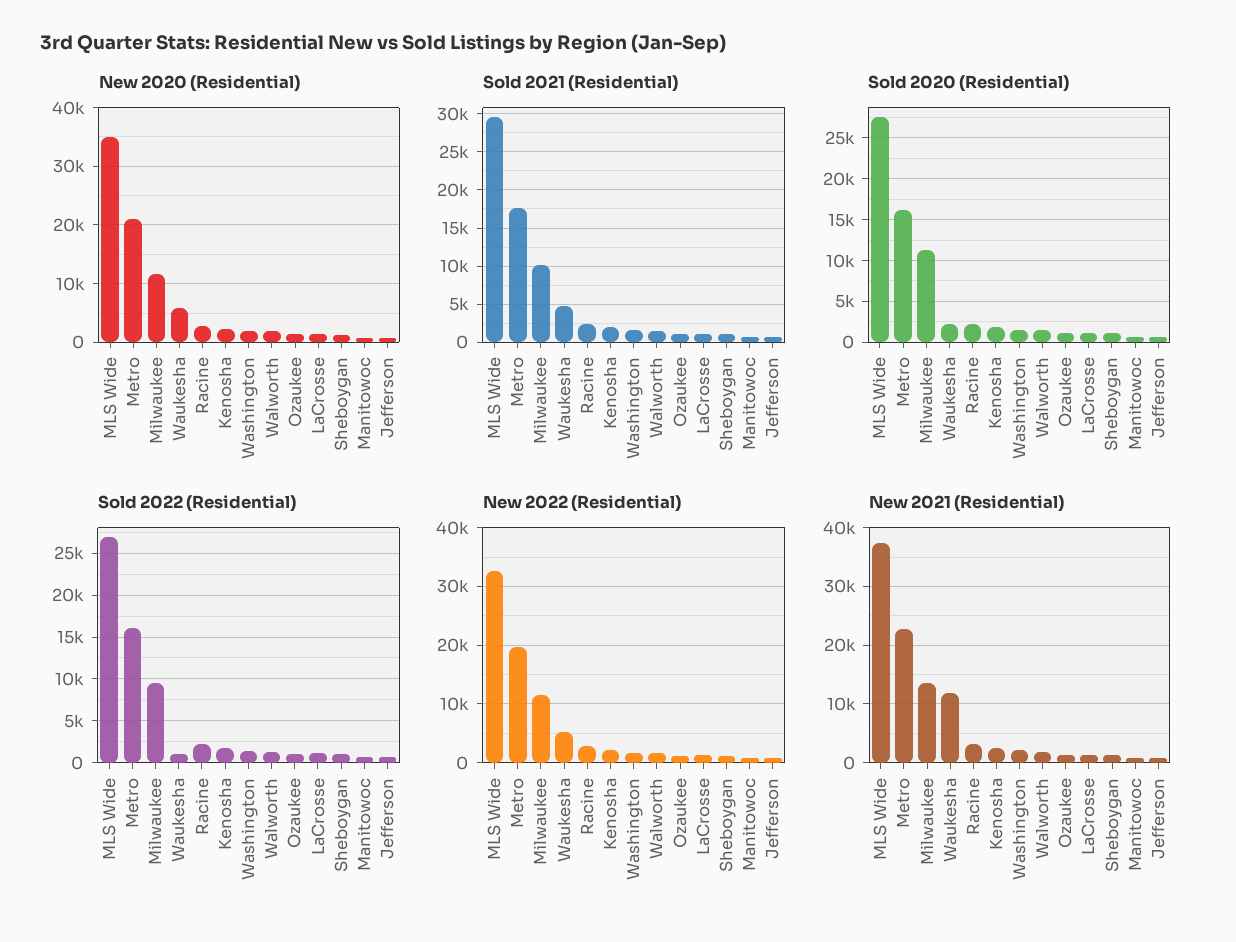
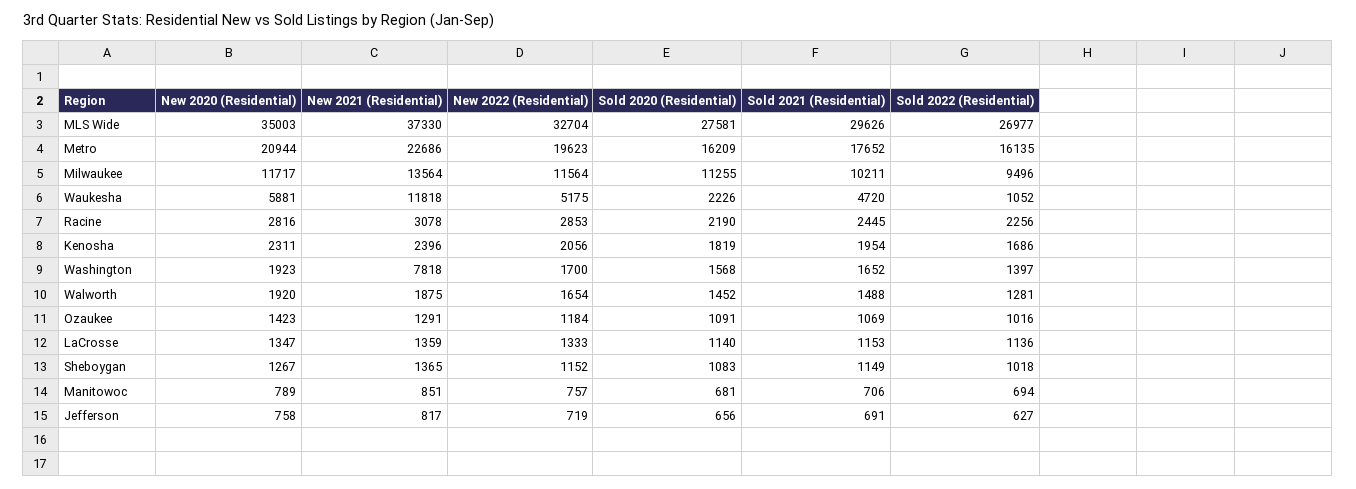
  {
    "New 2020 (Residential)": {
      "MLS Wide": 35003,
      "Metro": 20944,
      "Milwaukee": 11717,
      "Waukesha": 5881,
      "Racine": 2816,
      "Kenosha": 2311,
      "Washington": 1923,
      "Walworth": 1920,
      "Ozaukee": 1423,
      "LaCrosse": 1347,
      "Sheboygan": 1267,
      "Manitowoc": 789,
      "Jefferson": 758
    },
    "Sold 2021 (Residential)": {
      "MLS Wide": 29626,
      "Metro": 17652,
      "Milwaukee": 10211,
      "Waukesha": 4720,
      "Racine": 2445,
      "Kenosha": 1954,
      "Washington": 1652,
      "Walworth": 1488,
      "Ozaukee": 1069,
      "LaCrosse": 1153,
      "Sheboygan": 1149,
      "Manitowoc": 706,
      "Jefferson": 691
    },
    "Sold 2020 (Residential)": {
      "MLS Wide": 27581,
      "Metro": 16209,
      "Milwaukee": 11255,
      "Waukesha": 2226,
      "Racine": 2190,
      "Kenosha": 1819,
      "Washington": 1568,
      "Walworth": 1452,
      "Ozaukee": 1091,
      "LaCrosse": 1140,
      "Sheboygan": 1083,
      "Manitowoc": 681,
      "Jefferson": 656
    },
    "Sold 2022 (Residential)": {
      "MLS Wide": 26977,
      "Metro": 16135,
      "Milwaukee": 9496,
      "Waukesha": 1052,
      "Racine": 2256,
      "Kenosha": 1686,
      "Washington": 1397,
      "Walworth": 1281,
      "Ozaukee": 1016,
      "LaCrosse": 1136,
      "Sheboygan": 1018,
      "Manitowoc": 694,
      "Jefferson": 627
    },
    "New 2022 (Residential)": {
      "MLS Wide": 32704,
      "Metro": 19623,
      "Milwaukee": 11564,
      "Waukesha": 5175,
      "Racine": 2853,
      "Kenosha": 2056,
      "Washington": 1700,
      "Walworth": 1654,
      "Ozaukee": 1184,
      "LaCrosse": 1333,
      "Sheboygan": 1152,
      "Manitowoc": 757,
      "Jefferson": 719
    },
    "New 2021 (Residential)": {
      "MLS Wide": 37330,
      "Metro": 22686,
      "Milwaukee": 13564,
      "Waukesha": 11818,
      "Racine": 3078,
      "Kenosha": 2396,
-     "Washington": 2000,
+     "Washington": 7818,
      "Walworth": 1875,
      "Ozaukee": 1291,
      "LaCrosse": 1359,
      "Sheboygan": 1365,
      "Manitowoc": 851,
      "Jefferson": 817
    }
  }

